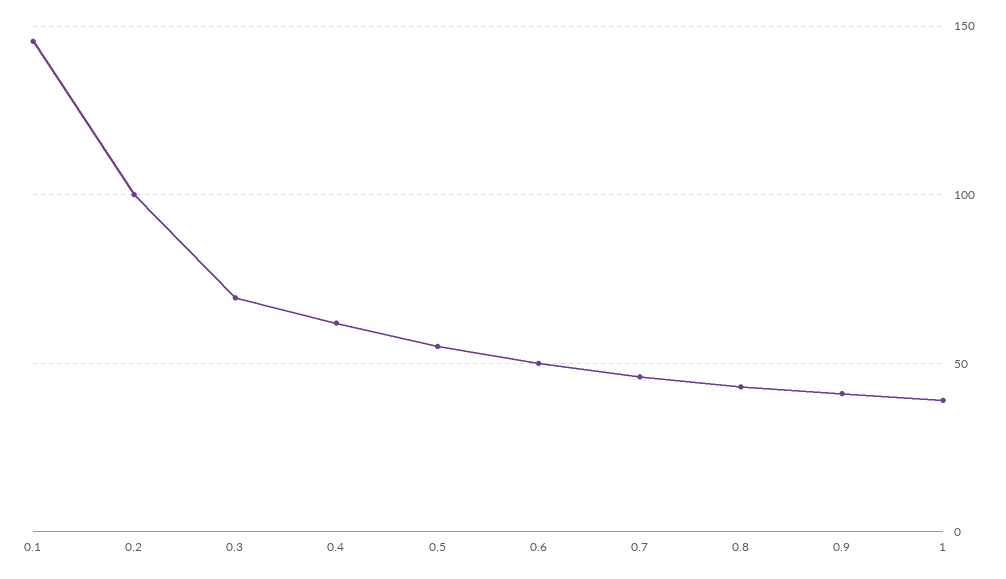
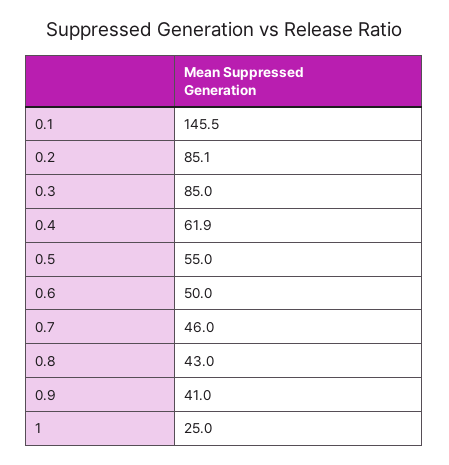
  {
    "0.1": 145.5,
-   "0.2": 100,
+   "0.2": 85.1,
-   "0.3": 70,
+   "0.3": 85,
    "0.4": 61.9,
    "0.5": 55,
    "0.6": 50,
    "0.7": 46,
    "0.8": 43,
    "0.9": 41,
-   "1": 40
+   "1": 25
  }

